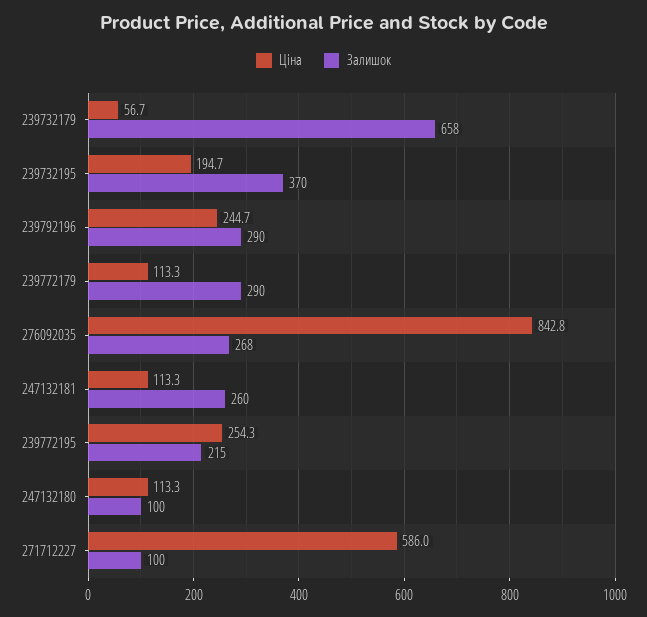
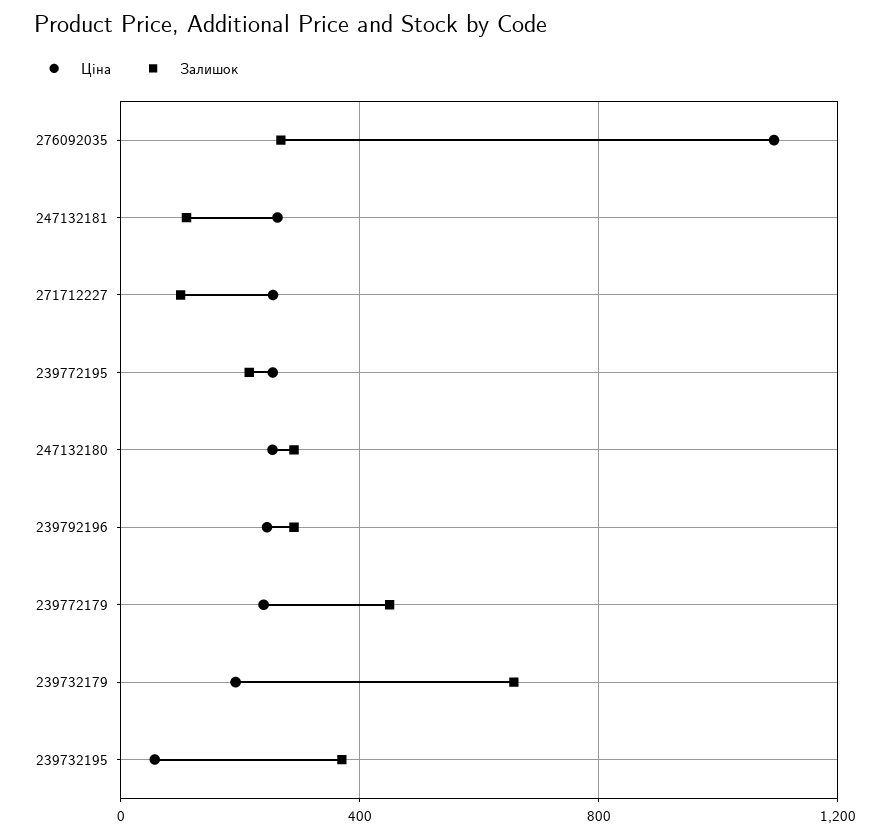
  {
    "Ціна": {
-     "239732179": 56.7,
+     "239732179": 200,
-     "239732195": 194.7,
+     "239732195": 50,
      "239792196": 244.7,
-     "239772179": 113.3,
+     "239772179": 250,
-     "276092035": 842.8,
+     "276092035": 1100,
-     "247132181": 113.3,
+     "247132181": 250,
      "239772195": 254.3,
-     "247132180": 113.3,
+     "247132180": 250,
-     "271712227": 586
+     "271712227": 250
    },
    "Залишок": {
      "239732179": 658,
      "239732195": 370,
      "239792196": 290,
-     "239772179": 290,
+     "239772179": 450,
      "276092035": 268,
-     "247132181": 260,
+     "247132181": 100,
      "239772195": 215,
-     "247132180": 100,
+     "247132180": 300,
      "271712227": 100
    }
  }

